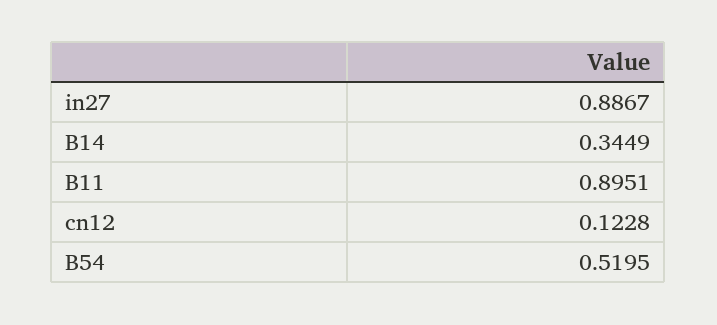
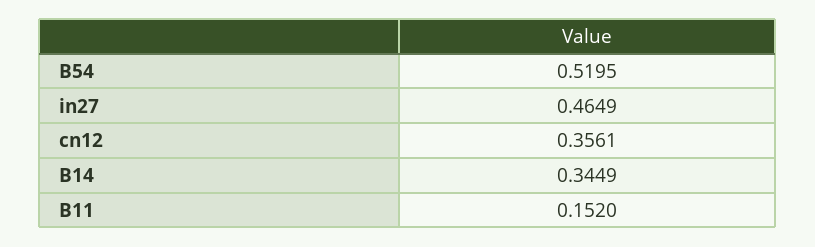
  {
-   "in27": 0.8867,
+   "in27": 0.4649,
    "B14": 0.3449,
-   "B11": 0.8951,
+   "B11": 0.152,
-   "cn12": 0.1228,
+   "cn12": 0.3561,
    "B54": 0.5195
  }

